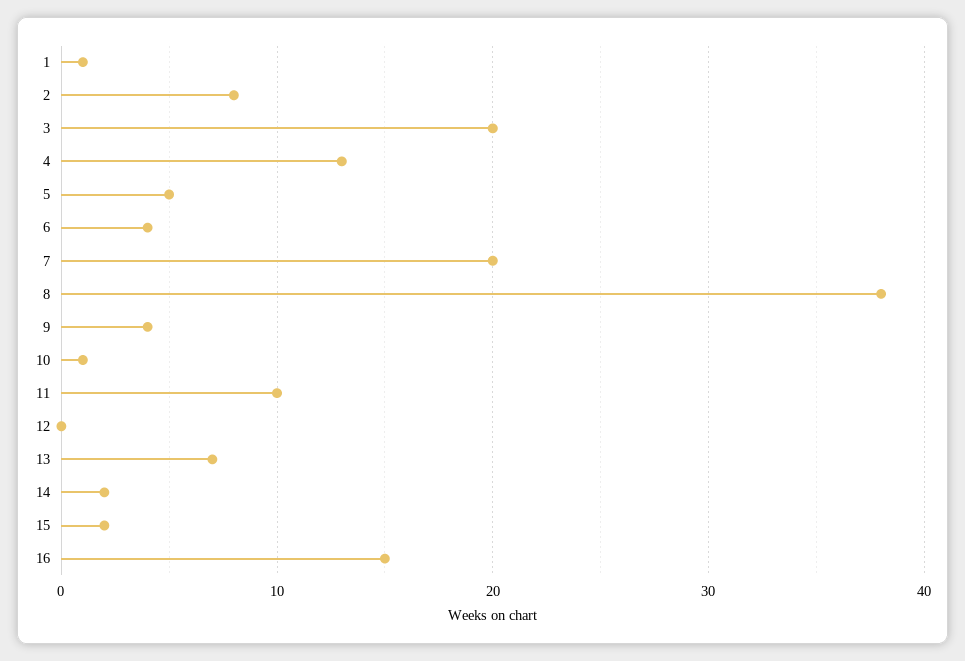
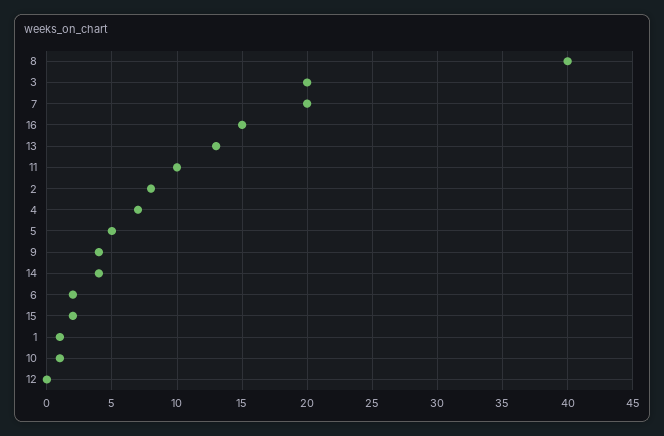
  {
    "1": 1,
    "2": 8,
    "3": 20,
-   "4": 13,
+   "4": 7,
    "5": 5,
-   "6": 4,
+   "6": 2,
    "7": 20,
-   "8": 38,
+   "8": 40,
    "9": 4,
    "10": 1,
    "11": 10,
    "12": 0,
-   "13": 7,
+   "13": 13,
-   "14": 2,
+   "14": 4,
    "15": 2,
    "16": 15
  }

